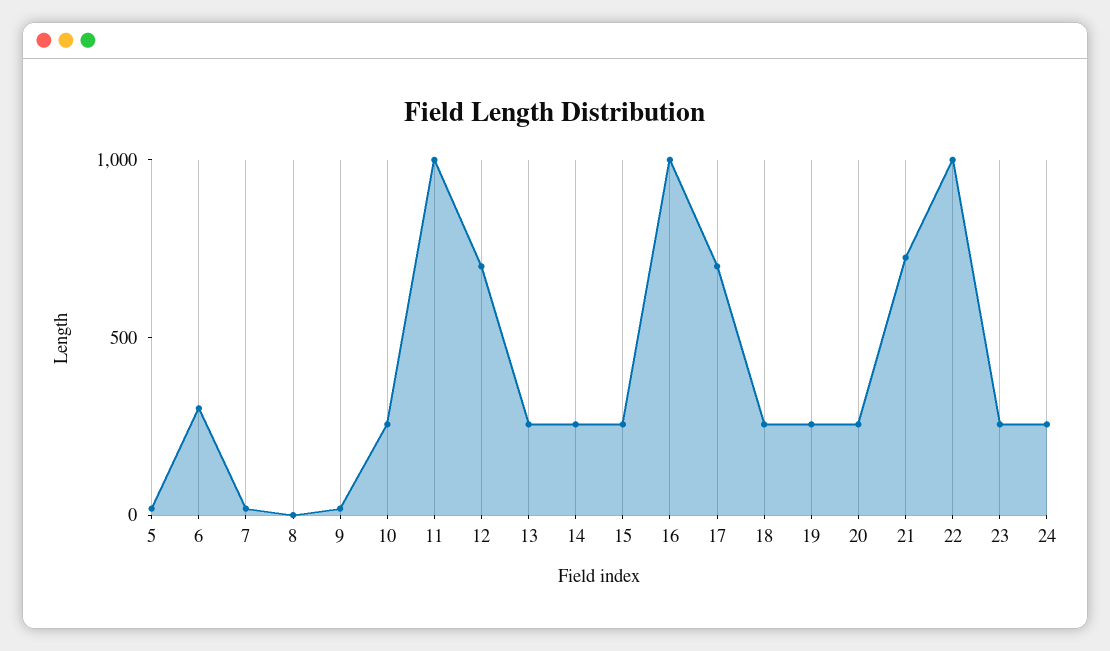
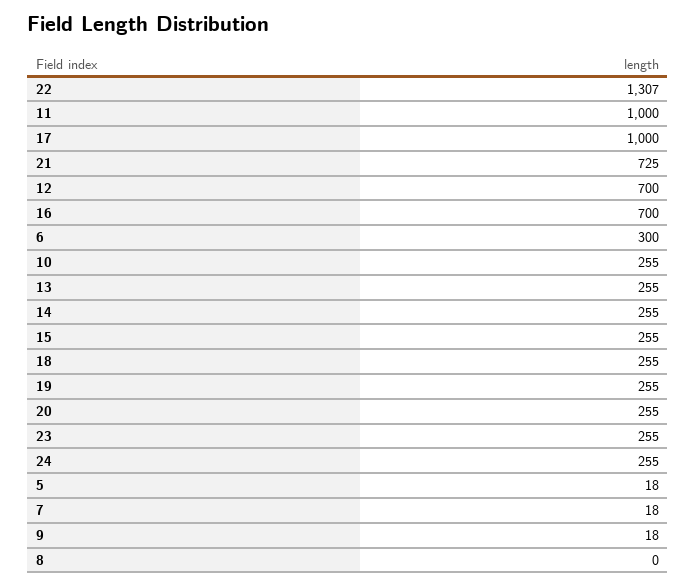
  {
    "5": 18,
    "6": 300,
    "7": 18,
    "8": 0,
    "9": 18,
    "10": 255,
    "11": 1000,
    "12": 700,
    "13": 255,
    "14": 255,
    "15": 255,
-   "16": 1000,
+   "16": 700,
-   "17": 700,
+   "17": 1000,
    "18": 255,
    "19": 255,
    "20": 255,
    "21": 725,
-   "22": 1000,
+   "22": 1307,
    "23": 255,
    "24": 255
  }

